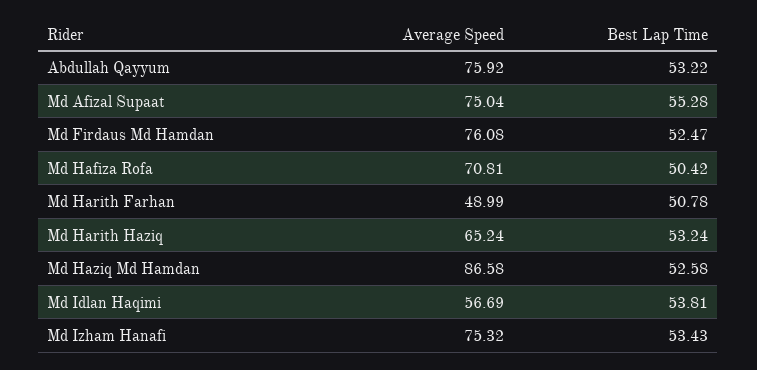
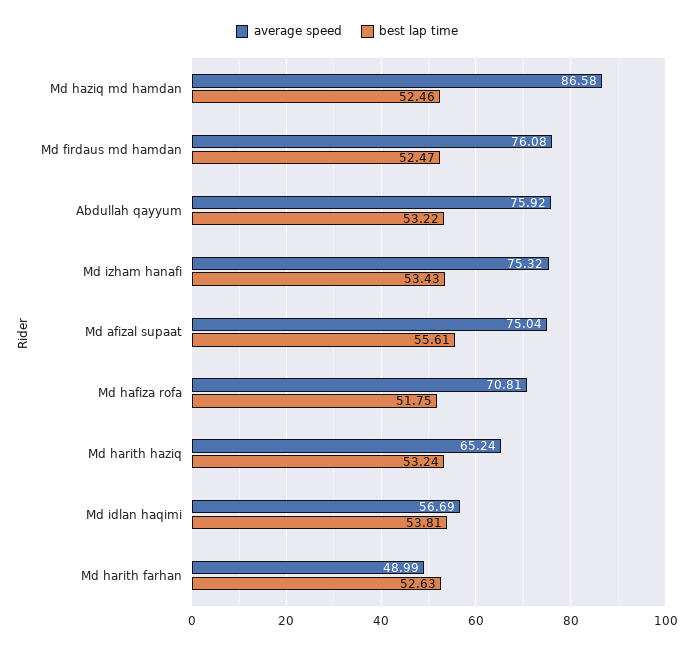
  {
    "Average Speed": {
      "Abdullah Qayyum": 75.92,
      "Md Afizal Supaat": 75.04,
      "Md Firdaus Md Hamdan": 76.08,
      "Md Hafiza Rofa": 70.81,
      "Md Harith Farhan": 48.99,
      "Md Harith Haziq": 65.24,
      "Md Haziq Md Hamdan": 86.58,
      "Md Idlan Haqimi": 56.69,
      "Md Izham Hanafi": 75.32
    },
    "Best Lap Time": {
      "Abdullah Qayyum": 53.22,
-     "Md Afizal Supaat": 55.28,
+     "Md Afizal Supaat": 55.61,
      "Md Firdaus Md Hamdan": 52.47,
-     "Md Hafiza Rofa": 50.42,
+     "Md Hafiza Rofa": 51.75,
-     "Md Harith Farhan": 50.78,
+     "Md Harith Farhan": 52.63,
      "Md Harith Haziq": 53.24,
-     "Md Haziq Md Hamdan": 52.58,
+     "Md Haziq Md Hamdan": 52.46,
      "Md Idlan Haqimi": 53.81,
      "Md Izham Hanafi": 53.43
    }
  }

